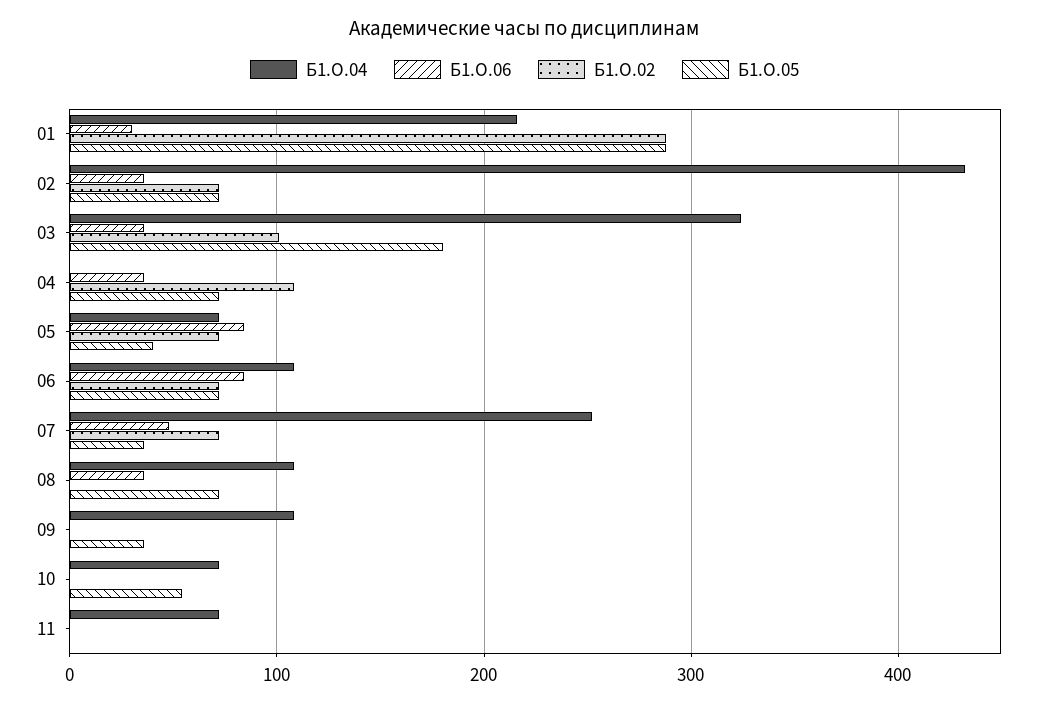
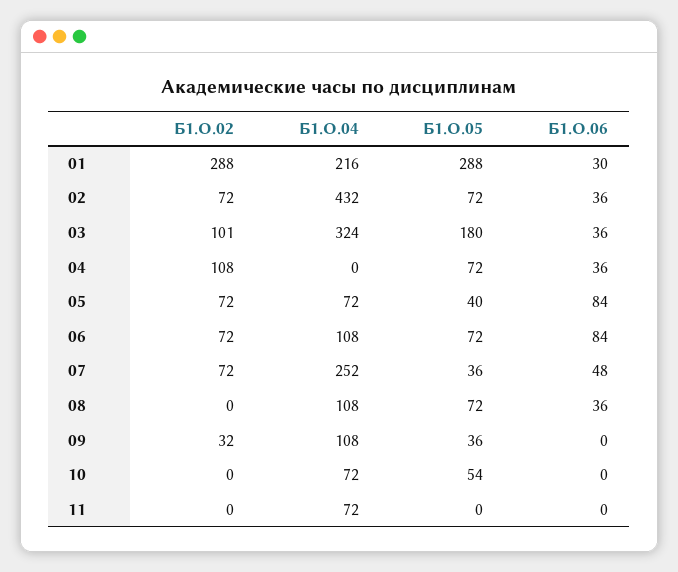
  {
    "Б1.О.04": {
      "01": 216,
      "02": 432,
      "03": 324,
      "04": 0,
      "05": 72,
      "06": 108,
      "07": 252,
      "08": 108,
      "09": 108,
      "10": 72,
      "11": 72
    },
    "Б1.О.06": {
      "01": 30,
      "02": 36,
      "03": 36,
      "04": 36,
      "05": 84,
      "06": 84,
      "07": 48,
      "08": 36,
      "09": 0,
      "10": 0,
      "11": 0
    },
    "Б1.О.02": {
      "01": 288,
      "02": 72,
      "03": 101,
      "04": 108,
      "05": 72,
      "06": 72,
      "07": 72,
      "08": 0,
-     "09": 0,
+     "09": 32,
      "10": 0,
      "11": 0
    },
    "Б1.О.05": {
      "01": 288,
      "02": 72,
      "03": 180,
      "04": 72,
      "05": 40,
      "06": 72,
      "07": 36,
      "08": 72,
      "09": 36,
      "10": 54,
      "11": 0
    }
  }

